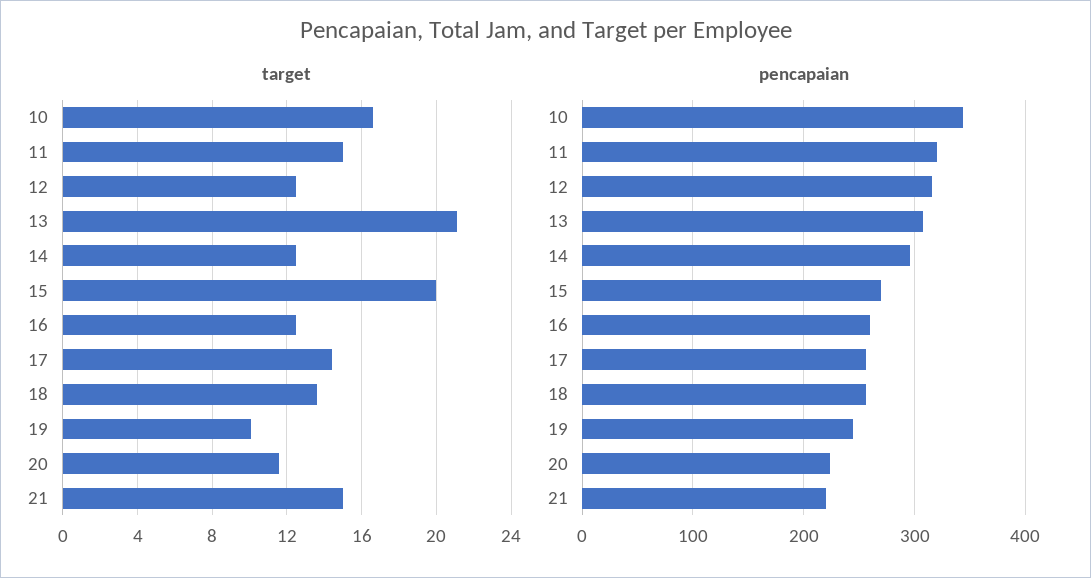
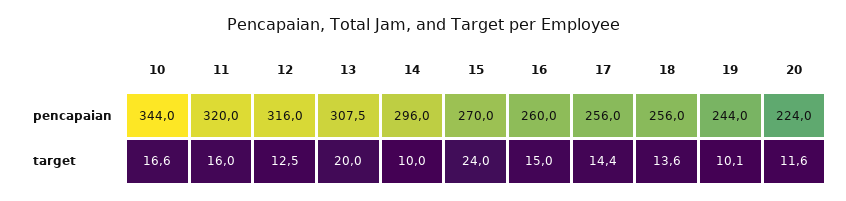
  {
    "target": {
      "10": 16.6,
-     "11": 15,
+     "11": 16,
      "12": 12.5,
-     "13": 21,
+     "13": 20,
-     "14": 12.5,
+     "14": 10,
-     "15": 20,
+     "15": 24,
-     "16": 12.5,
+     "16": 15,
      "17": 14.4,
      "18": 13.6,
      "19": 10.1,
-     "20": 11.6,
+     "20": 11.6
-     "21": 15
    },
    "pencapaian": {
      "10": 344,
      "11": 320,
      "12": 316,
      "13": 307.5,
      "14": 296,
      "15": 270,
      "16": 260,
      "17": 256,
      "18": 256,
      "19": 244,
-     "20": 224,
+     "20": 224
-     "21": 220
    }
  }

